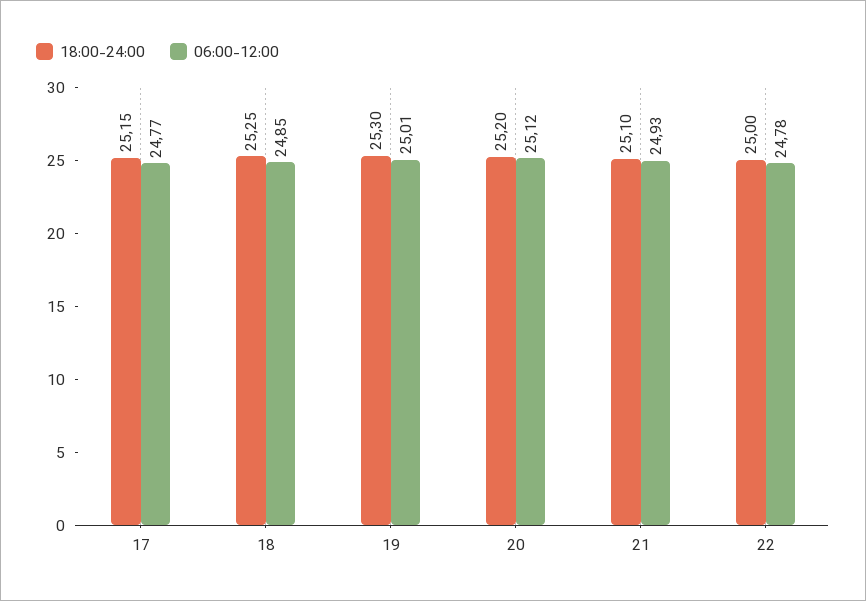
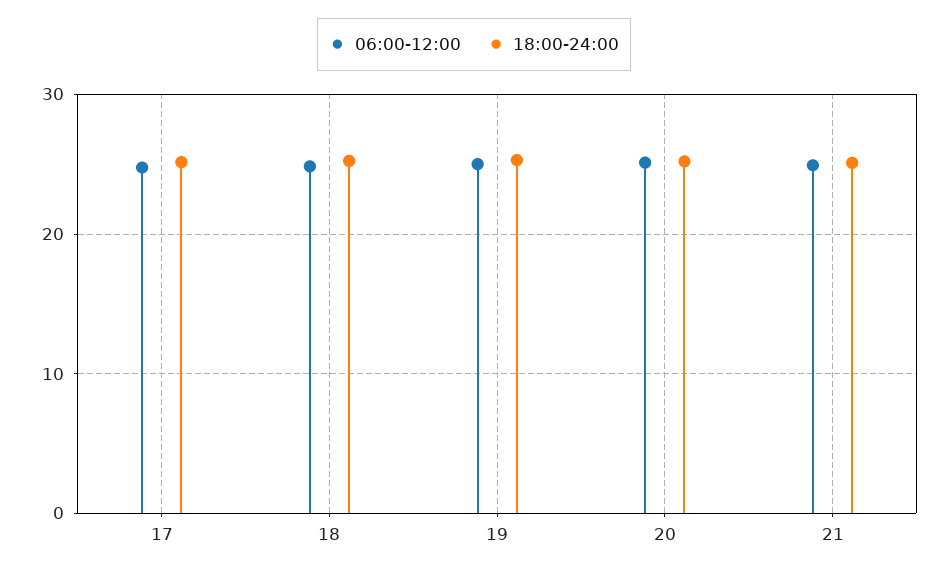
  {
    "18:00-24:00": {
      "17": 25.15,
      "18": 25.25,
      "19": 25.3,
      "20": 25.2,
-     "21": 25.1,
+     "21": 25.1
-     "22": 25
    },
    "06:00-12:00": {
      "17": 24.77,
      "18": 24.85,
      "19": 25.01,
      "20": 25.12,
-     "21": 24.93,
+     "21": 24.93
-     "22": 24.78
    }
  }

